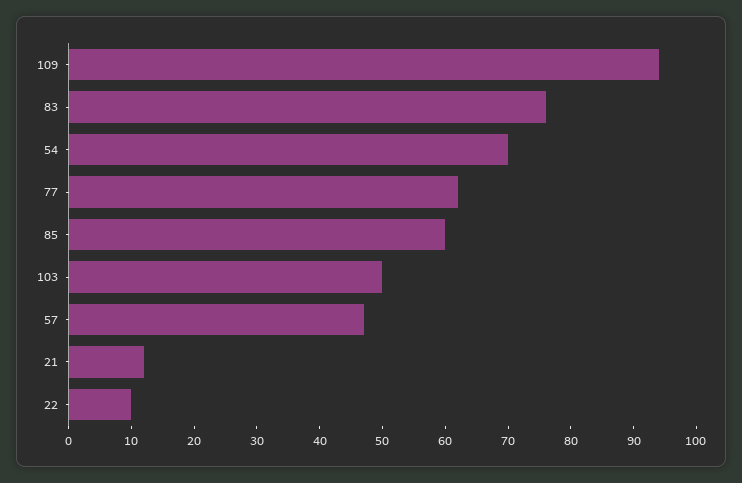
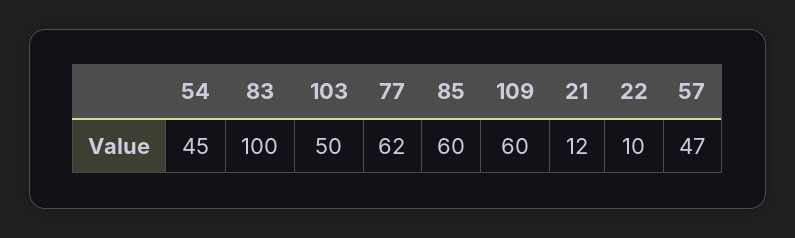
  {
-   "109": 95,
+   "109": 60,
-   "83": 75,
+   "83": 100,
-   "54": 70,
+   "54": 45,
    "77": 62,
    "85": 60,
    "103": 50,
    "57": 47,
    "21": 12,
    "22": 10
  }

